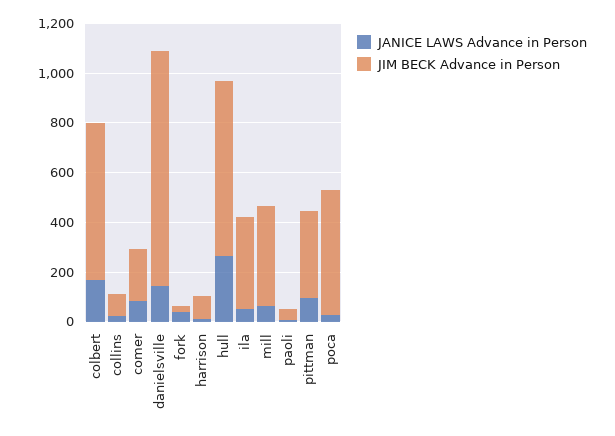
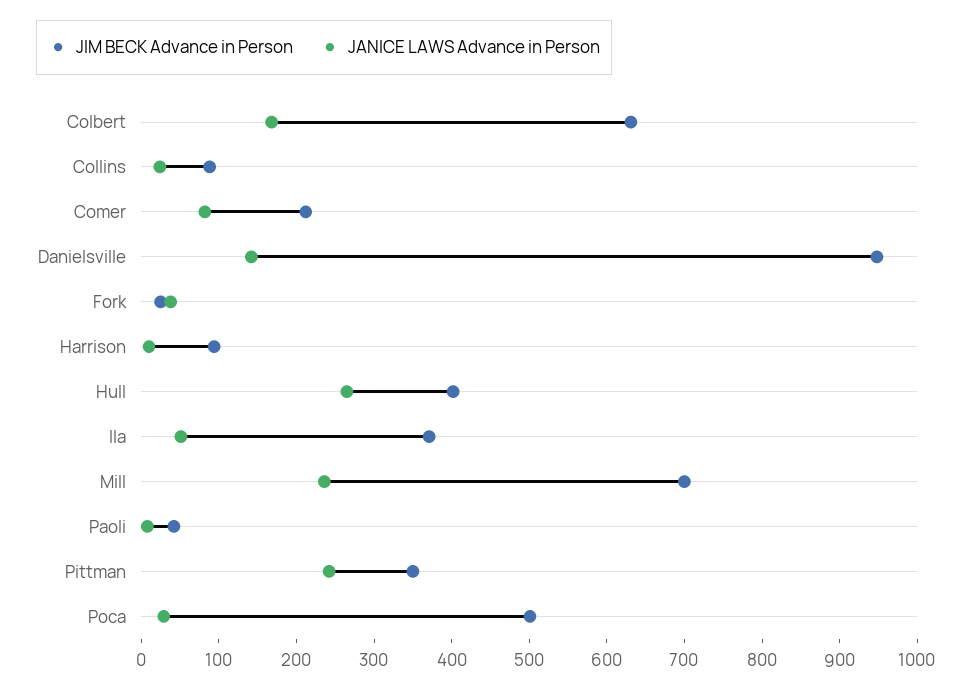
  {
    "JANICE LAWS Advance in Person": {
      "colbert": 160,
      "collins": 20,
      "comer": 80,
      "danielsville": 140,
      "fork": 40,
      "harrison": 20,
      "hull": 260,
      "ila": 60,
-     "mill": 50,
+     "mill": 240,
      "paoli": 0,
-     "pittman": 100,
+     "pittman": 240,
      "poca": 20
    },
    "JIM BECK Advance in Person": {
      "colbert": 640,
      "collins": 80,
      "comer": 220,
      "danielsville": 940,
      "fork": 20,
      "harrison": 100,
-     "hull": 700,
+     "hull": 400,
      "ila": 380,
-     "mill": 400,
+     "mill": 700,
      "paoli": 40,
      "pittman": 360,
      "poca": 500
    }
  }

